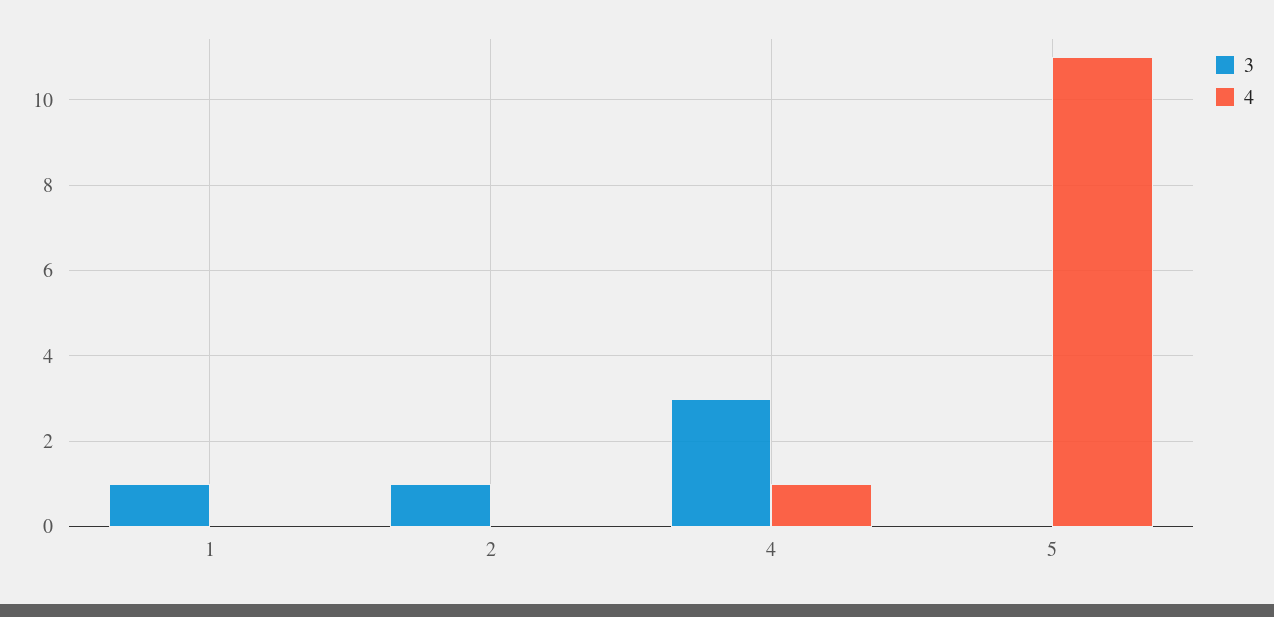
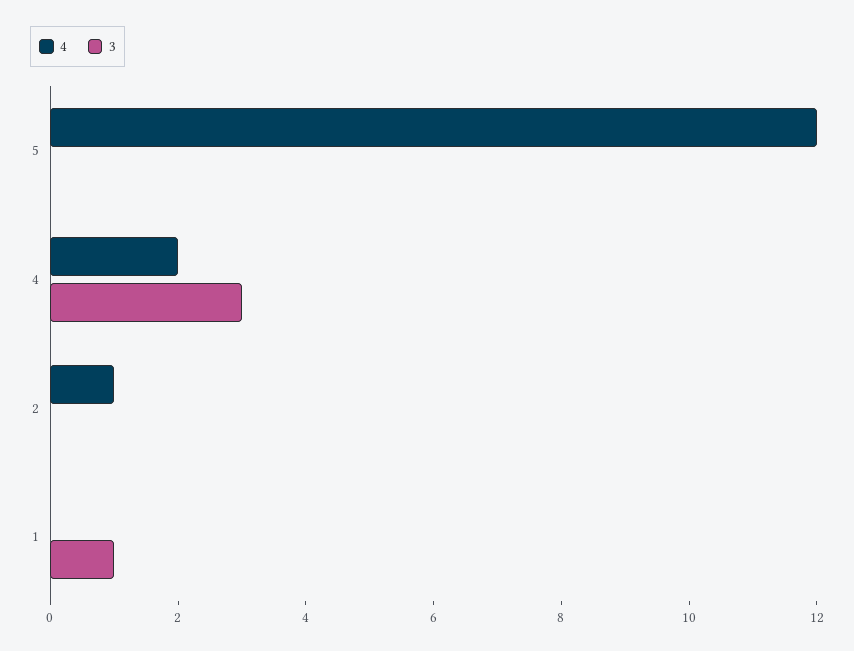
  {
    "3": {
      "1": 1,
-     "2": 1,
+     "2": 0,
      "4": 3,
      "5": 0
    },
    "4": {
      "1": 0,
-     "2": 0,
+     "2": 1,
-     "4": 1,
+     "4": 2,
-     "5": 11
+     "5": 12
    }
  }

